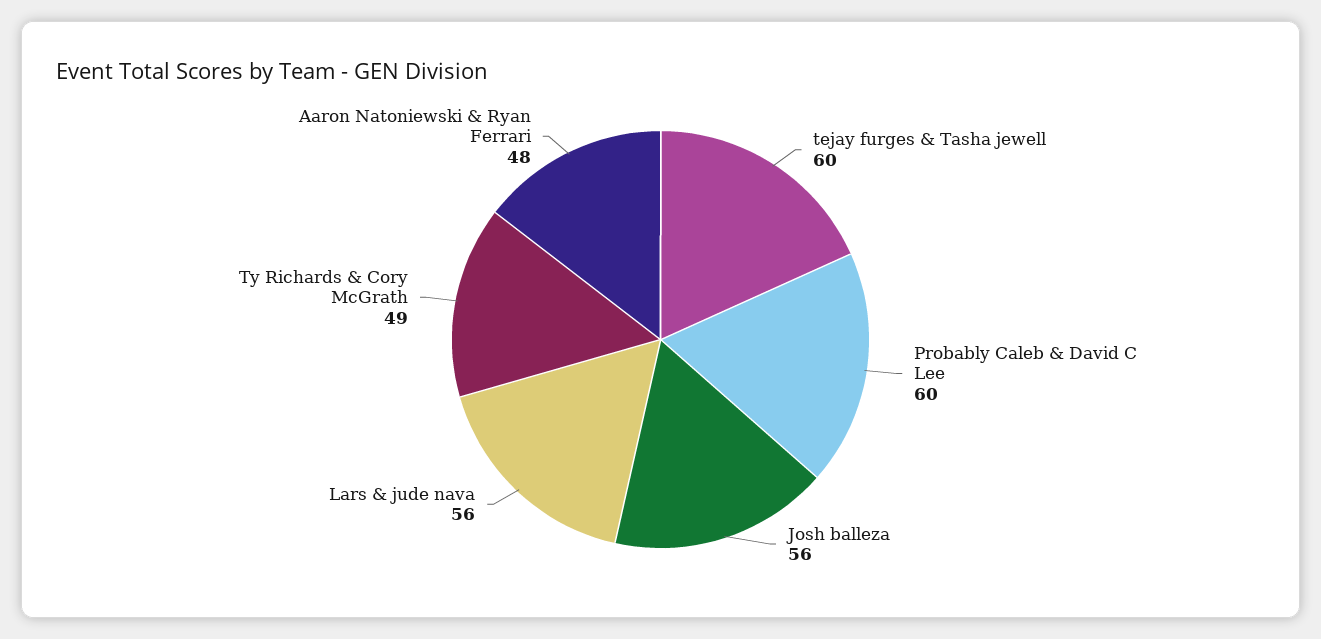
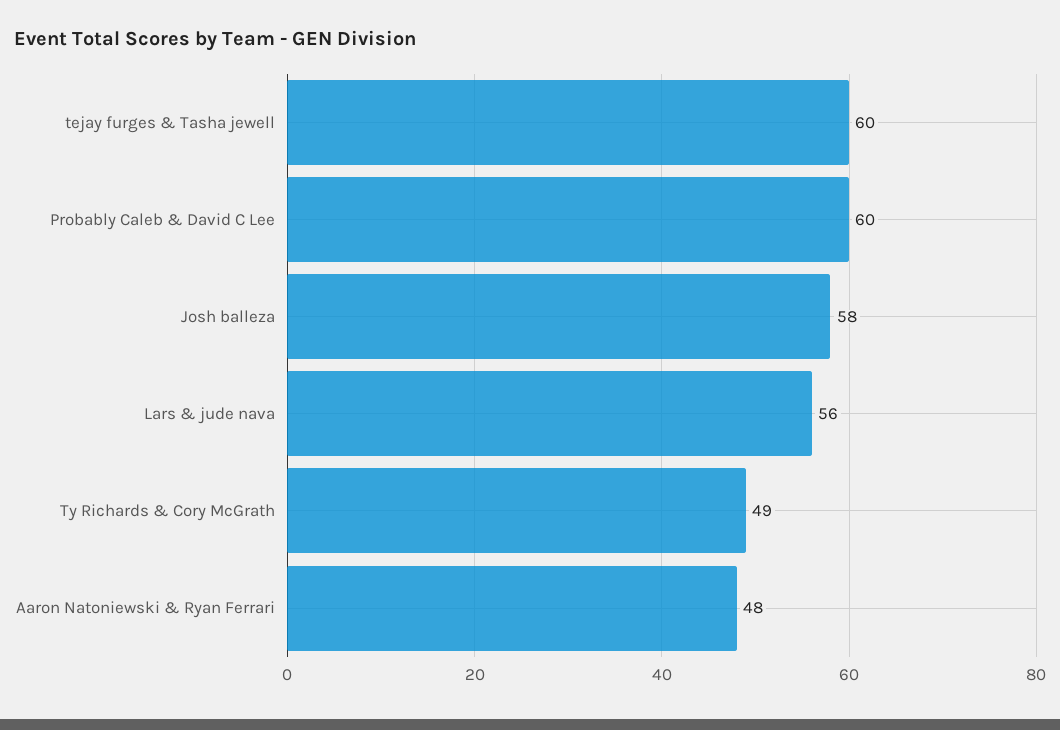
  {
    "tejay furges & Tasha jewell": 60,
    "Probably Caleb & David C Lee": 60,
-   "Josh balleza": 56,
+   "Josh balleza": 58,
    "Lars & jude nava": 56,
    "Ty Richards & Cory McGrath": 49,
    "Aaron Natoniewski & Ryan Ferrari": 48
  }

